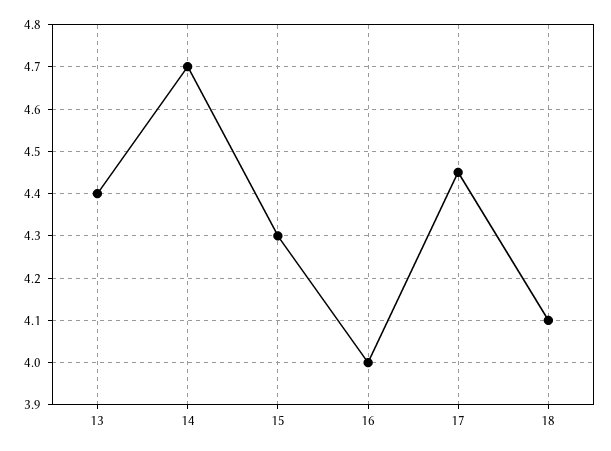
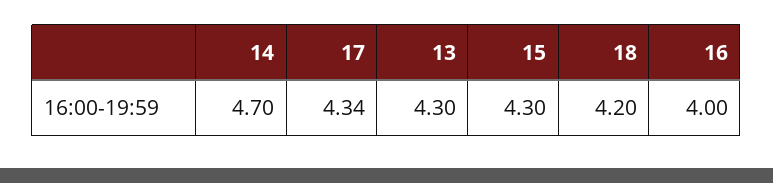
  {
-   "13": 4.4,
+   "13": 4.3,
    "14": 4.7,
    "15": 4.3,
    "16": 4,
-   "17": 4.45,
+   "17": 4.34,
-   "18": 4.1
+   "18": 4.2
  }

